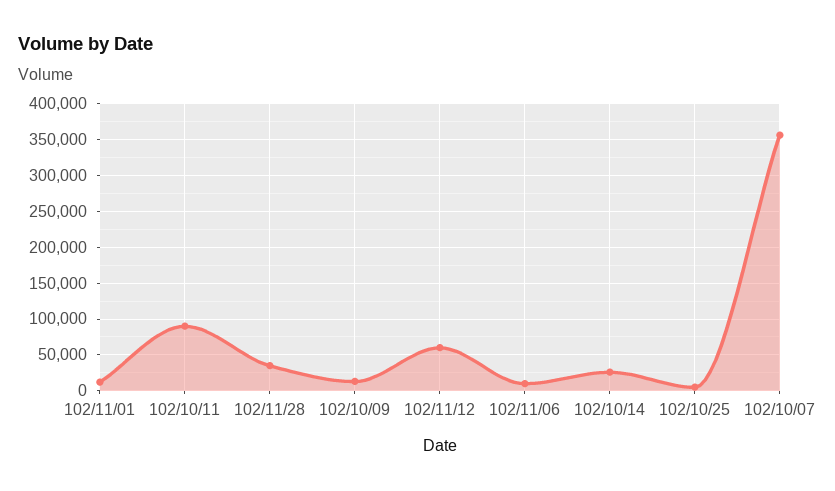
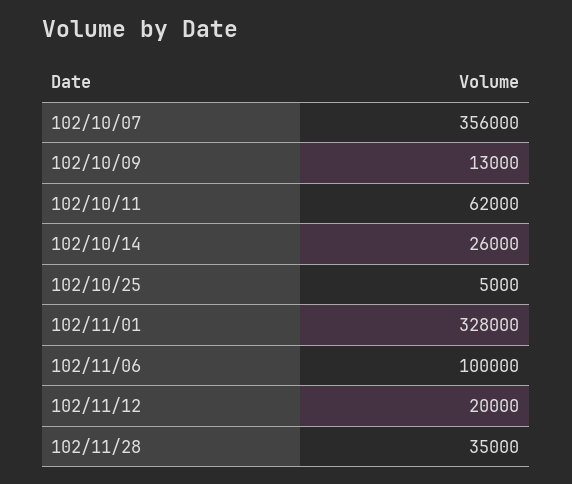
  {
-   "102/11/01": 10000,
+   "102/11/01": 328000,
-   "102/10/11": 90000,
+   "102/10/11": 62000,
    "102/11/28": 35000,
    "102/10/09": 13000,
-   "102/11/12": 60000,
+   "102/11/12": 20000,
-   "102/11/06": 10000,
+   "102/11/06": 100000,
    "102/10/14": 26000,
    "102/10/25": 5000,
    "102/10/07": 356000
  }

